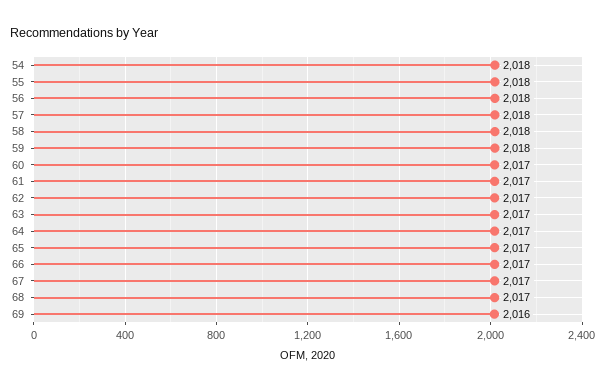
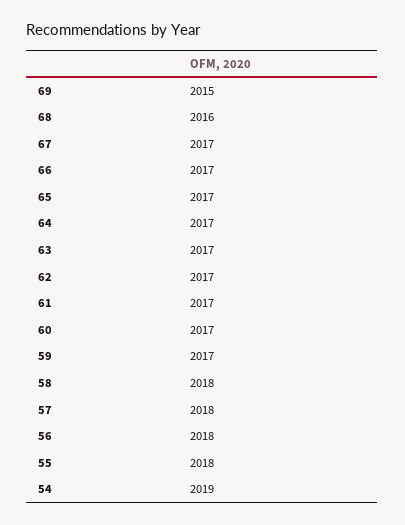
  {
-   "54": 2018,
+   "54": 2019,
    "55": 2018,
    "56": 2018,
    "57": 2018,
    "58": 2018,
-   "59": 2018,
+   "59": 2017,
    "60": 2017,
    "61": 2017,
    "62": 2017,
    "63": 2017,
    "64": 2017,
    "65": 2017,
    "66": 2017,
    "67": 2017,
-   "68": 2017,
+   "68": 2016,
-   "69": 2016
+   "69": 2015
  }

